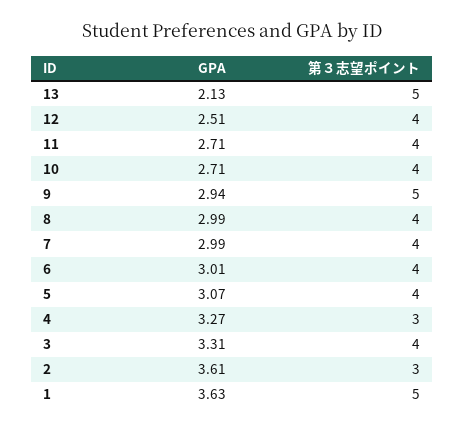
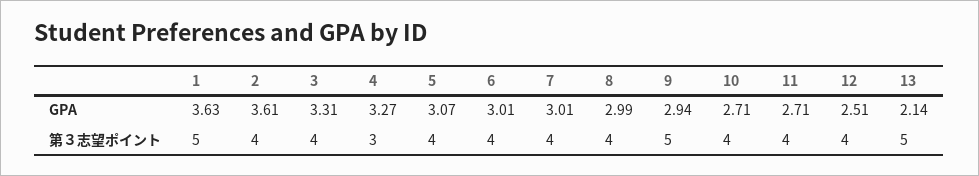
  {
    "GPA": {
-     "13": 2.13,
+     "13": 2.14,
      "12": 2.51,
      "11": 2.71,
      "10": 2.71,
      "9": 2.94,
      "8": 2.99,
-     "7": 2.99,
+     "7": 3.01,
      "6": 3.01,
      "5": 3.07,
      "4": 3.27,
      "3": 3.31,
      "2": 3.61,
      "1": 3.63
    },
    "第３志望ポイント": {
      "13": 5,
      "12": 4,
      "11": 4,
      "10": 4,
      "9": 5,
      "8": 4,
      "7": 4,
      "6": 4,
      "5": 4,
      "4": 3,
      "3": 4,
-     "2": 3,
+     "2": 4,
      "1": 5
    }
  }

